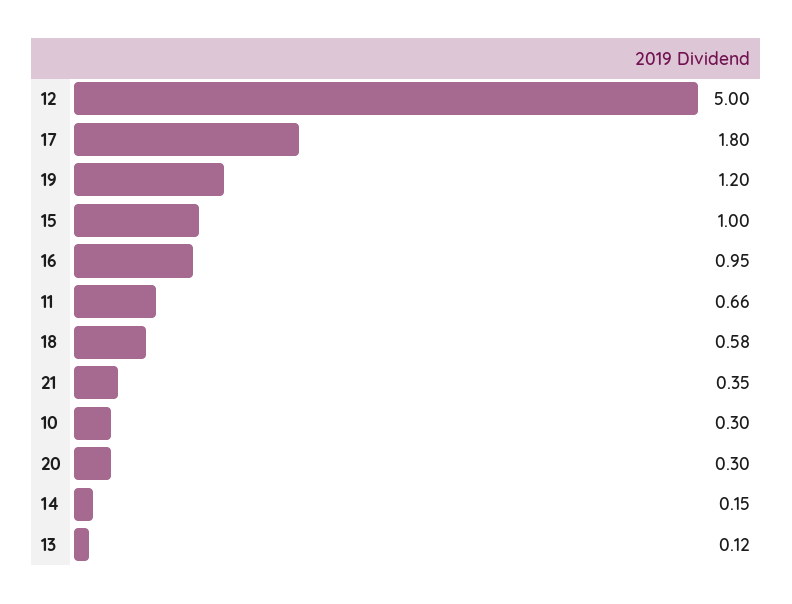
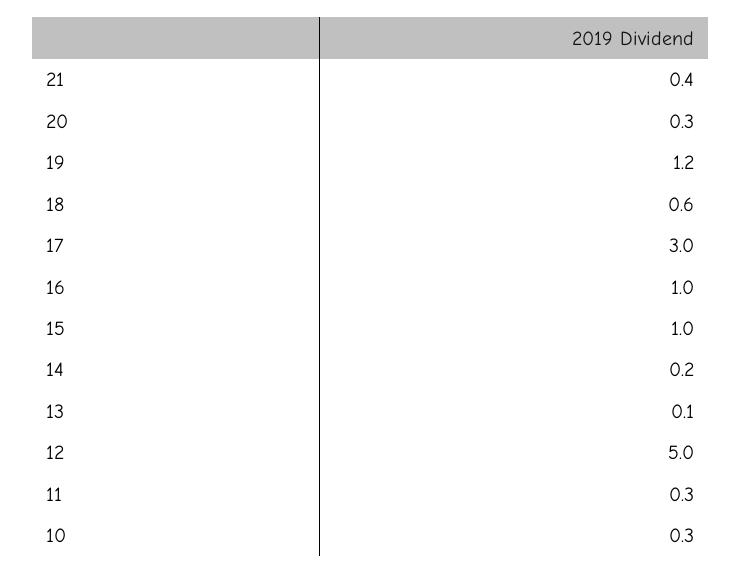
  {
    "12": 5,
-   "17": 1.8,
+   "17": 3,
    "19": 1.2,
    "15": 1,
    "16": 0.95,
-   "11": 0.66,
+   "11": 0.3,
    "18": 0.58,
    "21": 0.35,
    "10": 0.3,
    "20": 0.3,
    "14": 0.15,
    "13": 0.12
  }

